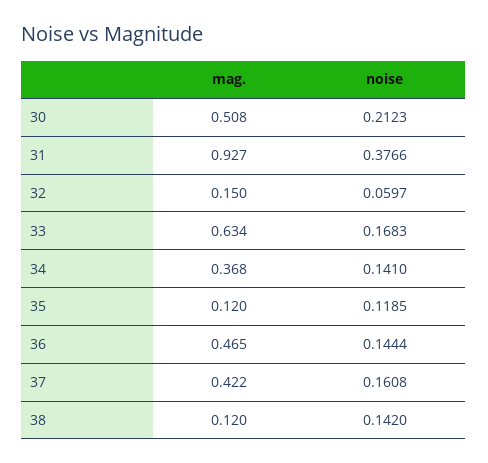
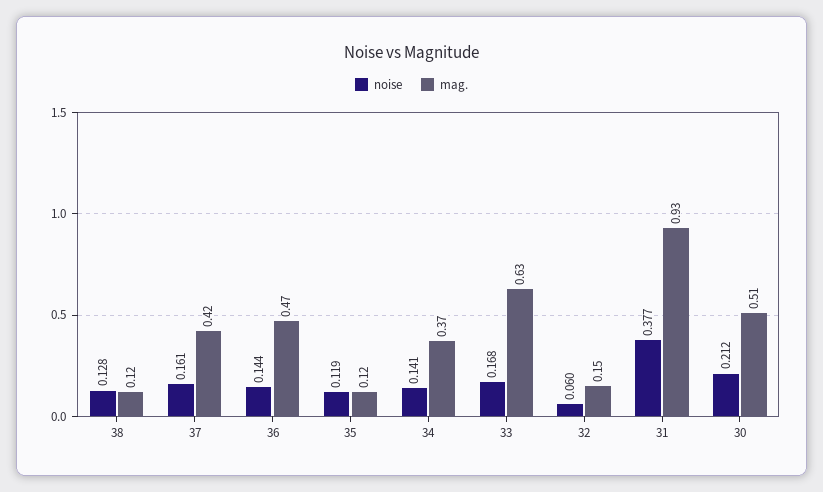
  {
    "mag.": {
      "30": 0.508,
      "31": 0.927,
      "32": 0.15,
      "33": 0.634,
      "34": 0.368,
      "35": 0.12,
      "36": 0.465,
      "37": 0.422,
      "38": 0.12
    },
    "noise": {
      "30": 0.2123,
      "31": 0.3766,
      "32": 0.0597,
      "33": 0.1683,
      "34": 0.141,
      "35": 0.1185,
      "36": 0.1444,
      "37": 0.1608,
-     "38": 0.142
+     "38": 0.128
    }
  }

